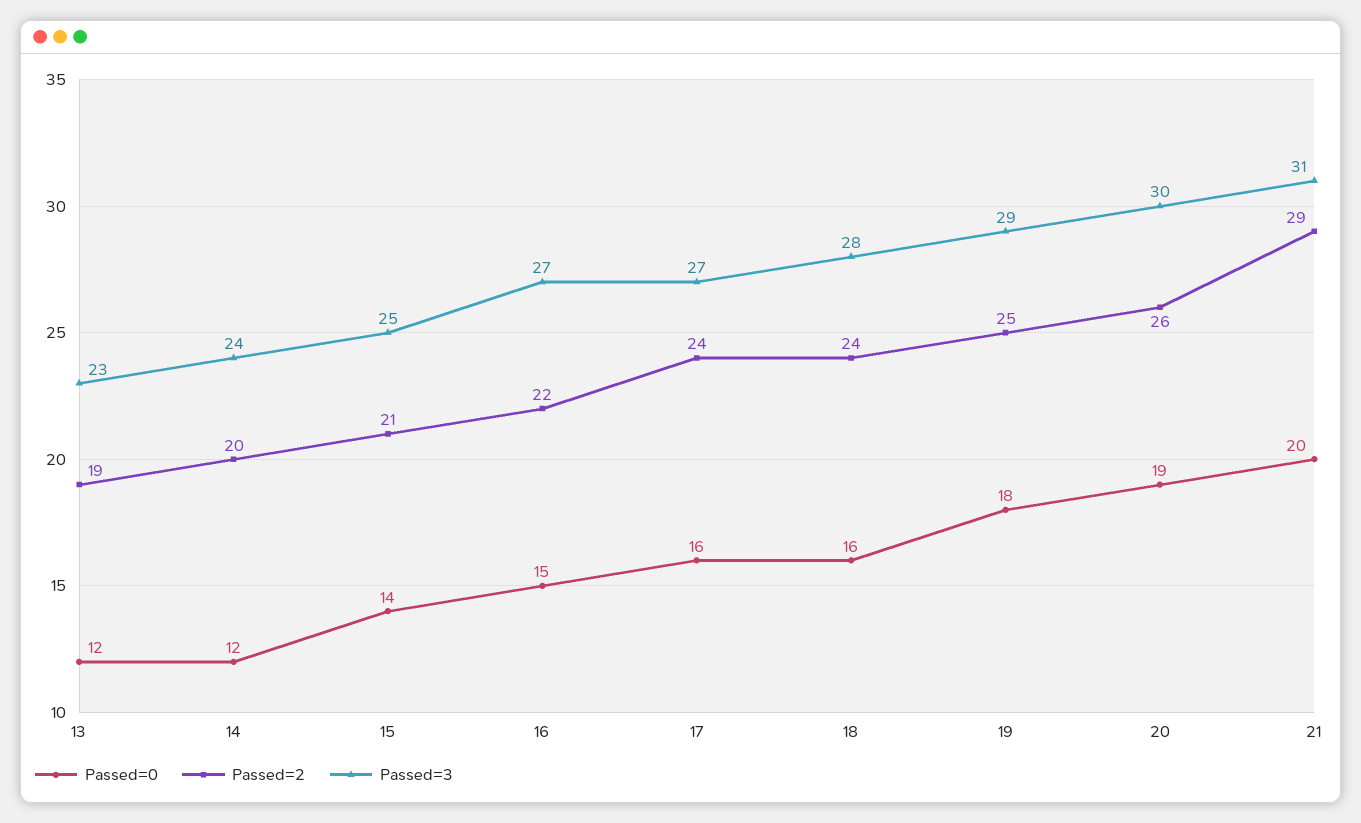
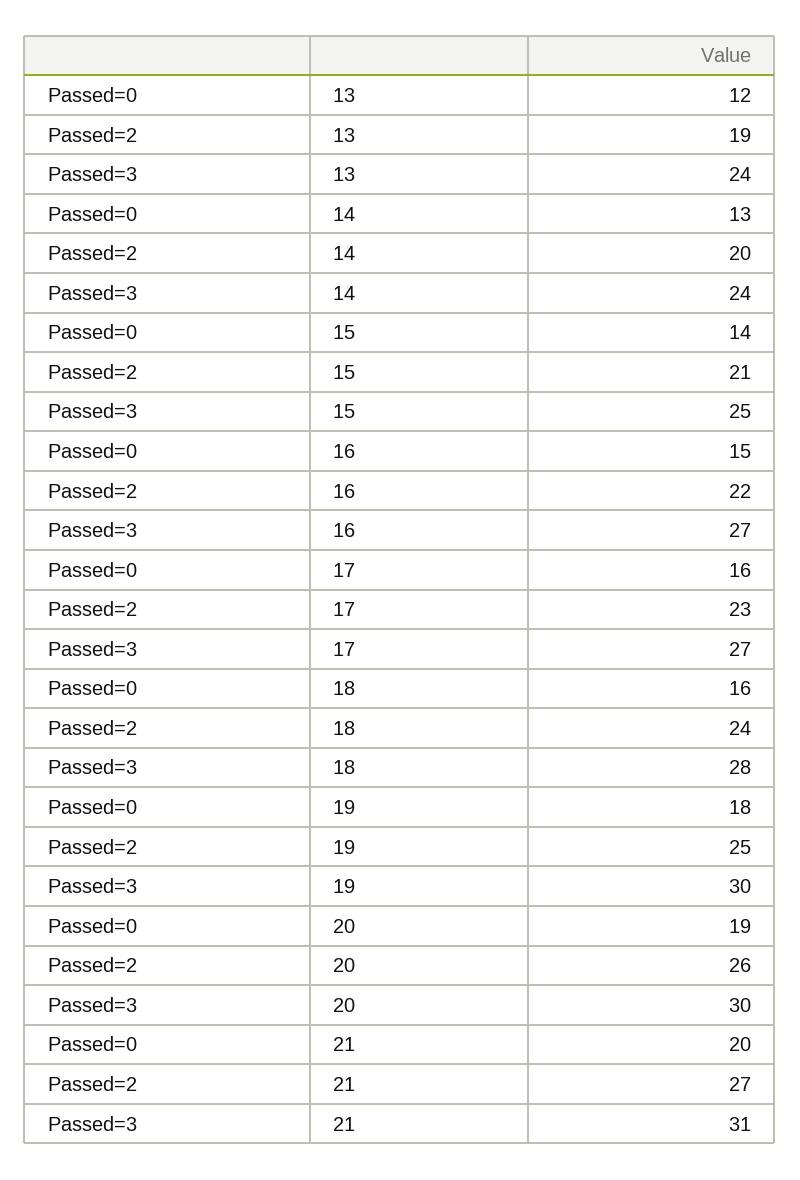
  {
    "Passed=0": {
      "13": 12,
-     "14": 12,
+     "14": 13,
      "15": 14,
      "16": 15,
      "17": 16,
      "18": 16,
      "19": 18,
      "20": 19,
      "21": 20
    },
    "Passed=2": {
      "13": 19,
      "14": 20,
      "15": 21,
      "16": 22,
-     "17": 24,
+     "17": 23,
      "18": 24,
      "19": 25,
      "20": 26,
-     "21": 29
+     "21": 27
    },
    "Passed=3": {
-     "13": 23,
+     "13": 24,
      "14": 24,
      "15": 25,
      "16": 27,
      "17": 27,
      "18": 28,
-     "19": 29,
+     "19": 30,
      "20": 30,
      "21": 31
    }
  }

